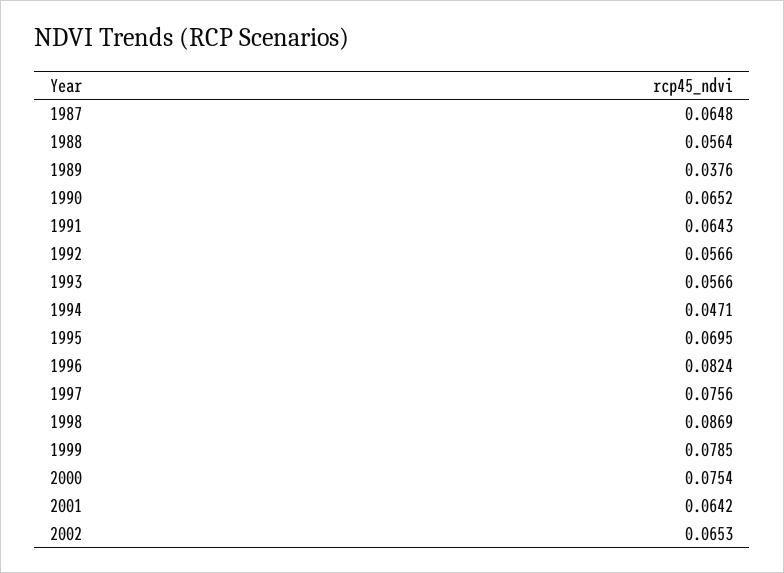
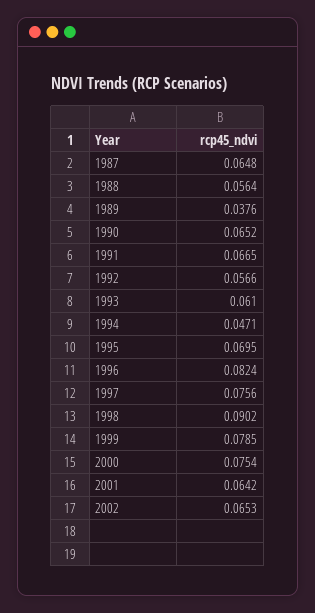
  {
    "1987": 0.0648,
    "1988": 0.0564,
    "1989": 0.0376,
    "1990": 0.0652,
-   "1991": 0.0643,
+   "1991": 0.0665,
    "1992": 0.0566,
-   "1993": 0.0566,
+   "1993": 0.061,
    "1994": 0.0471,
    "1995": 0.0695,
    "1996": 0.0824,
    "1997": 0.0756,
-   "1998": 0.0869,
+   "1998": 0.0902,
    "1999": 0.0785,
    "2000": 0.0754,
    "2001": 0.0642,
    "2002": 0.0653
  }

